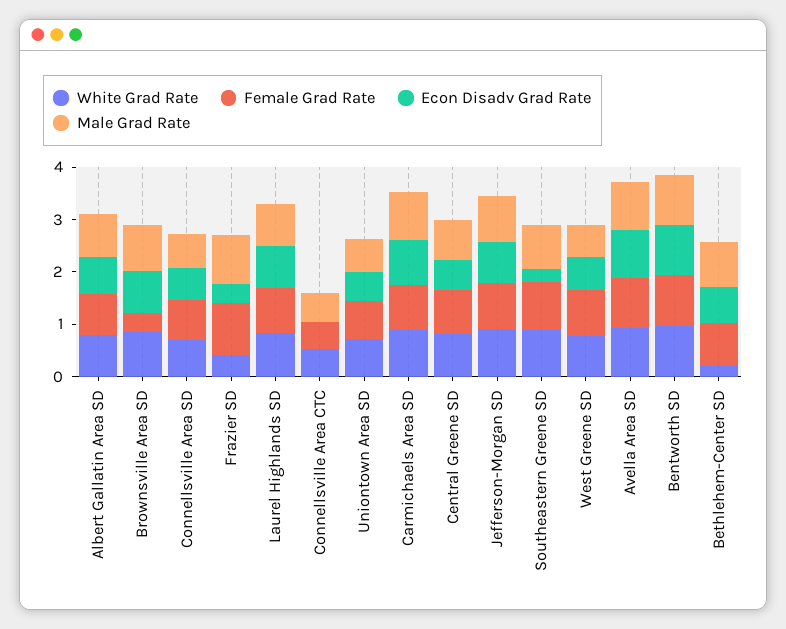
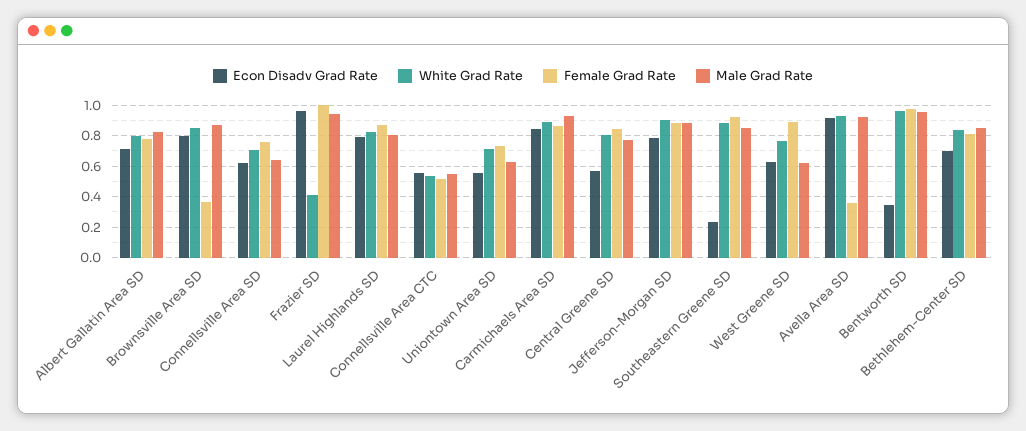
  {
    "White Grad Rate": {
      "Albert Gallatin Area SD": 0.8,
      "Brownsville Area SD": 0.85,
      "Connellsville Area SD": 0.7,
      "Frazier SD": 0.4,
      "Laurel Highlands SD": 0.85,
      "Connellsville Area CTC": 0.55,
      "Uniontown Area SD": 0.7,
      "Carmichaels Area SD": 0.9,
      "Central Greene SD": 0.8,
      "Jefferson-Morgan SD": 0.9,
      "Southeastern Greene SD": 0.9,
      "West Greene SD": 0.75,
      "Avella Area SD": 0.95,
      "Bentworth SD": 0.95,
-     "Bethlehem-Center SD": 0.2
+     "Bethlehem-Center SD": 0.85
    },
    "Female Grad Rate": {
      "Albert Gallatin Area SD": 0.8,
      "Brownsville Area SD": 0.35,
      "Connellsville Area SD": 0.75,
      "Frazier SD": 1,
      "Laurel Highlands SD": 0.85,
      "Connellsville Area CTC": 0.5,
      "Uniontown Area SD": 0.75,
      "Carmichaels Area SD": 0.85,
      "Central Greene SD": 0.85,
      "Jefferson-Morgan SD": 0.9,
      "Southeastern Greene SD": 0.9,
      "West Greene SD": 0.9,
-     "Avella Area SD": 1,
+     "Avella Area SD": 0.35,
      "Bentworth SD": 0.95,
      "Bethlehem-Center SD": 0.8
    },
    "Econ Disadv Grad Rate": {
      "Albert Gallatin Area SD": 0.7,
      "Brownsville Area SD": 0.8,
      "Connellsville Area SD": 0.6,
-     "Frazier SD": 0.4,
+     "Frazier SD": 0.95,
      "Laurel Highlands SD": 0.8,
-     "Connellsville Area CTC": 0,
+     "Connellsville Area CTC": 0.55,
      "Uniontown Area SD": 0.55,
      "Carmichaels Area SD": 0.85,
      "Central Greene SD": 0.55,
      "Jefferson-Morgan SD": 0.8,
      "Southeastern Greene SD": 0.25,
      "West Greene SD": 0.65,
      "Avella Area SD": 0.9,
-     "Bentworth SD": 1,
+     "Bentworth SD": 0.35,
      "Bethlehem-Center SD": 0.7
    },
    "Male Grad Rate": {
      "Albert Gallatin Area SD": 0.8,
      "Brownsville Area SD": 0.85,
      "Connellsville Area SD": 0.65,
      "Frazier SD": 0.95,
      "Laurel Highlands SD": 0.8,
      "Connellsville Area CTC": 0.55,
      "Uniontown Area SD": 0.65,
      "Carmichaels Area SD": 0.95,
      "Central Greene SD": 0.75,
      "Jefferson-Morgan SD": 0.9,
      "Southeastern Greene SD": 0.85,
      "West Greene SD": 0.6,
      "Avella Area SD": 0.95,
      "Bentworth SD": 0.95,
      "Bethlehem-Center SD": 0.85
    }
  }

